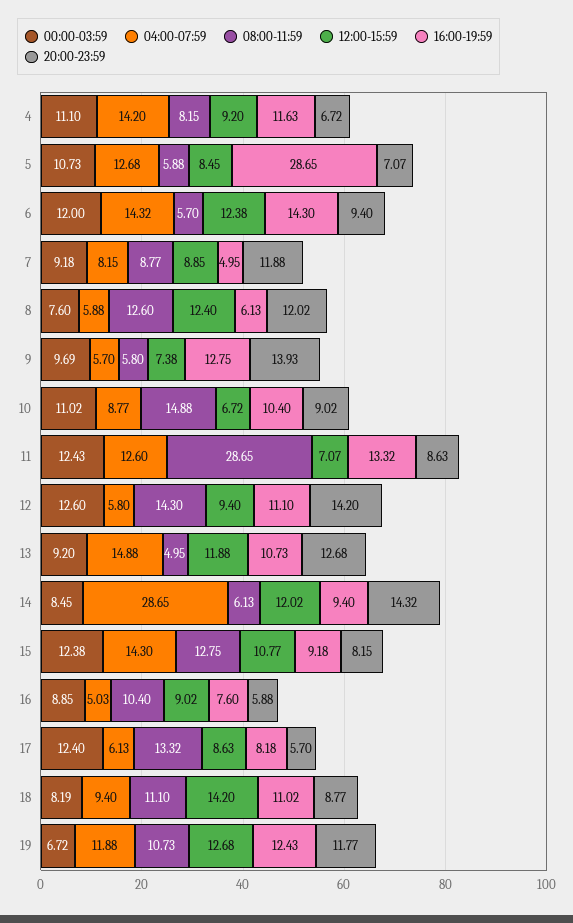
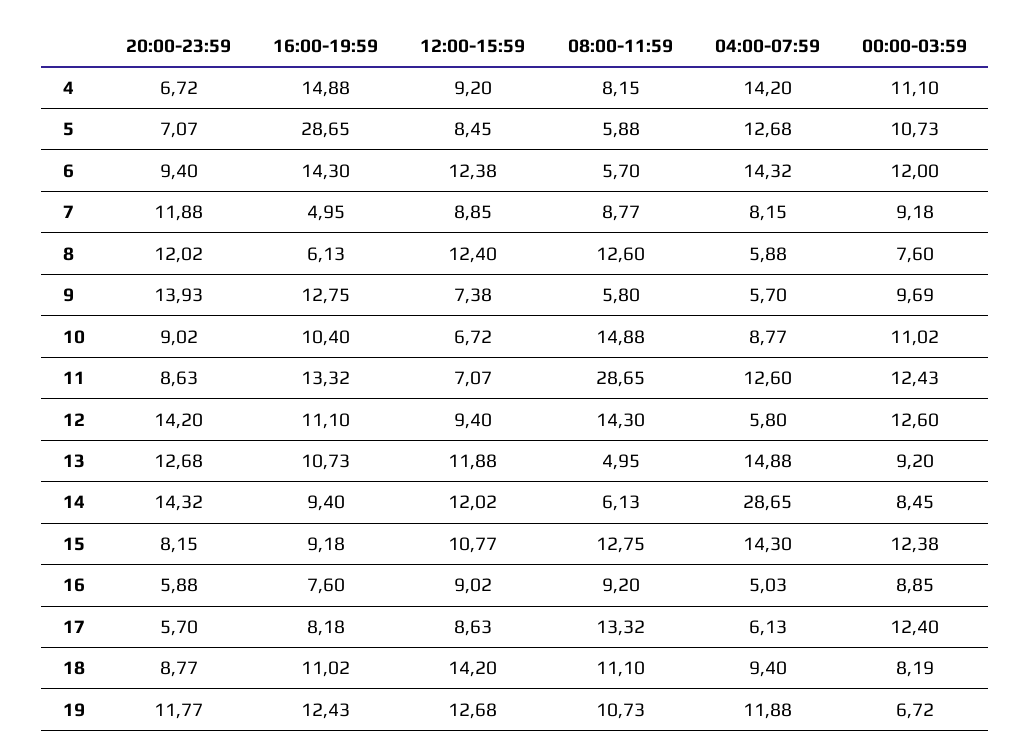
  {
    "00:00-03:59": {
      "4": 11.1,
      "5": 10.73,
      "6": 12,
      "7": 9.18,
      "8": 7.6,
      "9": 9.69,
      "10": 11.02,
      "11": 12.43,
      "12": 12.6,
      "13": 9.2,
      "14": 8.45,
      "15": 12.38,
      "16": 8.85,
      "17": 12.4,
      "18": 8.19,
      "19": 6.72
    },
    "04:00-07:59": {
      "4": 14.2,
      "5": 12.68,
      "6": 14.32,
      "7": 8.15,
      "8": 5.88,
      "9": 5.7,
      "10": 8.77,
      "11": 12.6,
      "12": 5.8,
      "13": 14.88,
      "14": 28.65,
      "15": 14.3,
      "16": 5.03,
      "17": 6.13,
      "18": 9.4,
      "19": 11.88
    },
    "08:00-11:59": {
      "4": 8.15,
      "5": 5.88,
      "6": 5.7,
      "7": 8.77,
      "8": 12.6,
      "9": 5.8,
      "10": 14.88,
      "11": 28.65,
      "12": 14.3,
      "13": 4.95,
      "14": 6.13,
      "15": 12.75,
-     "16": 10.4,
+     "16": 9.2,
      "17": 13.32,
      "18": 11.1,
      "19": 10.73
    },
    "12:00-15:59": {
      "4": 9.2,
      "5": 8.45,
      "6": 12.38,
      "7": 8.85,
      "8": 12.4,
      "9": 7.38,
      "10": 6.72,
      "11": 7.07,
      "12": 9.4,
      "13": 11.88,
      "14": 12.02,
      "15": 10.77,
      "16": 9.02,
      "17": 8.63,
      "18": 14.2,
      "19": 12.68
    },
    "16:00-19:59": {
-     "4": 11.63,
+     "4": 14.88,
      "5": 28.65,
      "6": 14.3,
      "7": 4.95,
      "8": 6.13,
      "9": 12.75,
      "10": 10.4,
      "11": 13.32,
      "12": 11.1,
      "13": 10.73,
      "14": 9.4,
      "15": 9.18,
      "16": 7.6,
      "17": 8.18,
      "18": 11.02,
      "19": 12.43
    },
    "20:00-23:59": {
      "4": 6.72,
      "5": 7.07,
      "6": 9.4,
      "7": 11.88,
      "8": 12.02,
      "9": 13.93,
      "10": 9.02,
      "11": 8.63,
      "12": 14.2,
      "13": 12.68,
      "14": 14.32,
      "15": 8.15,
      "16": 5.88,
      "17": 5.7,
      "18": 8.77,
      "19": 11.77
    }
  }

